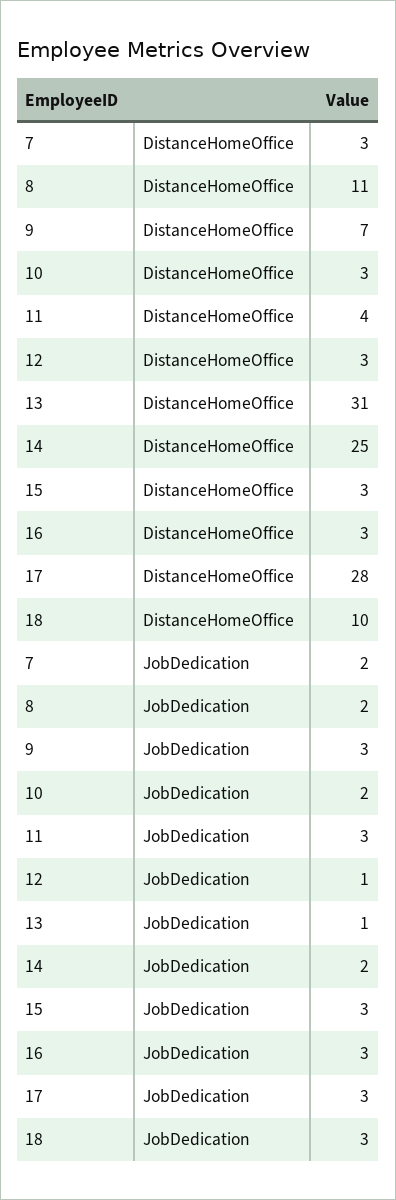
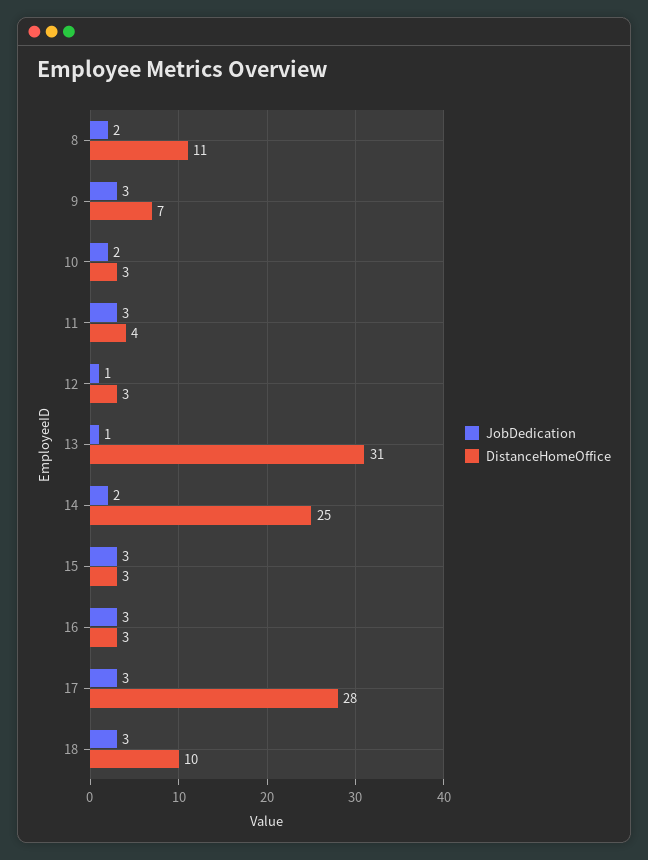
  {
    "DistanceHomeOffice": {
-     "7": 3,
      "8": 11,
      "9": 7,
      "10": 3,
      "11": 4,
      "12": 3,
      "13": 31,
      "14": 25,
      "15": 3,
      "16": 3,
      "17": 28,
      "18": 10
    },
    "JobDedication": {
-     "7": 2,
      "8": 2,
      "9": 3,
      "10": 2,
      "11": 3,
      "12": 1,
      "13": 1,
      "14": 2,
      "15": 3,
      "16": 3,
      "17": 3,
      "18": 3
    }
  }

